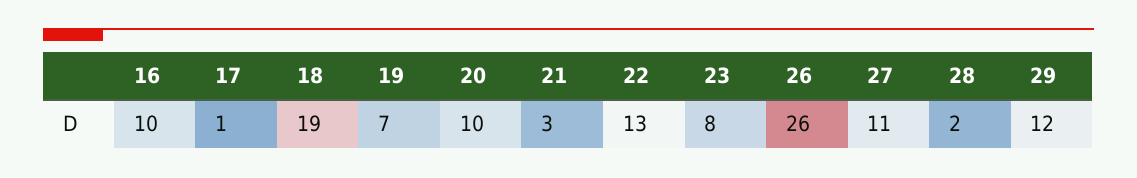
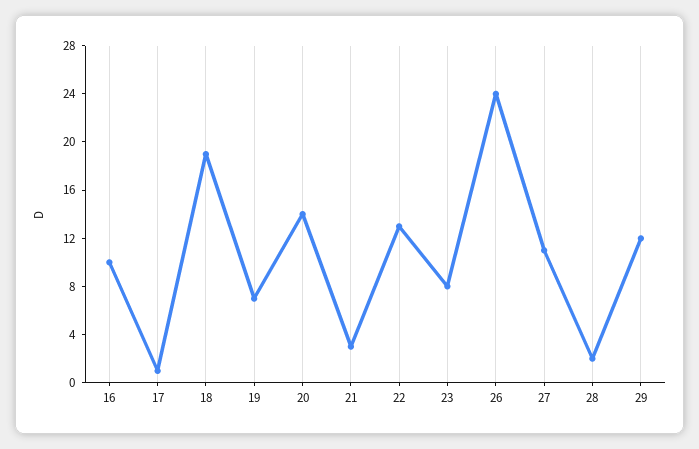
  {
    "16": 10,
    "17": 1,
    "18": 19,
    "19": 7,
-   "20": 10,
+   "20": 14,
    "21": 3,
    "22": 13,
    "23": 8,
-   "26": 26,
+   "26": 24,
    "27": 11,
    "28": 2,
    "29": 12
  }

